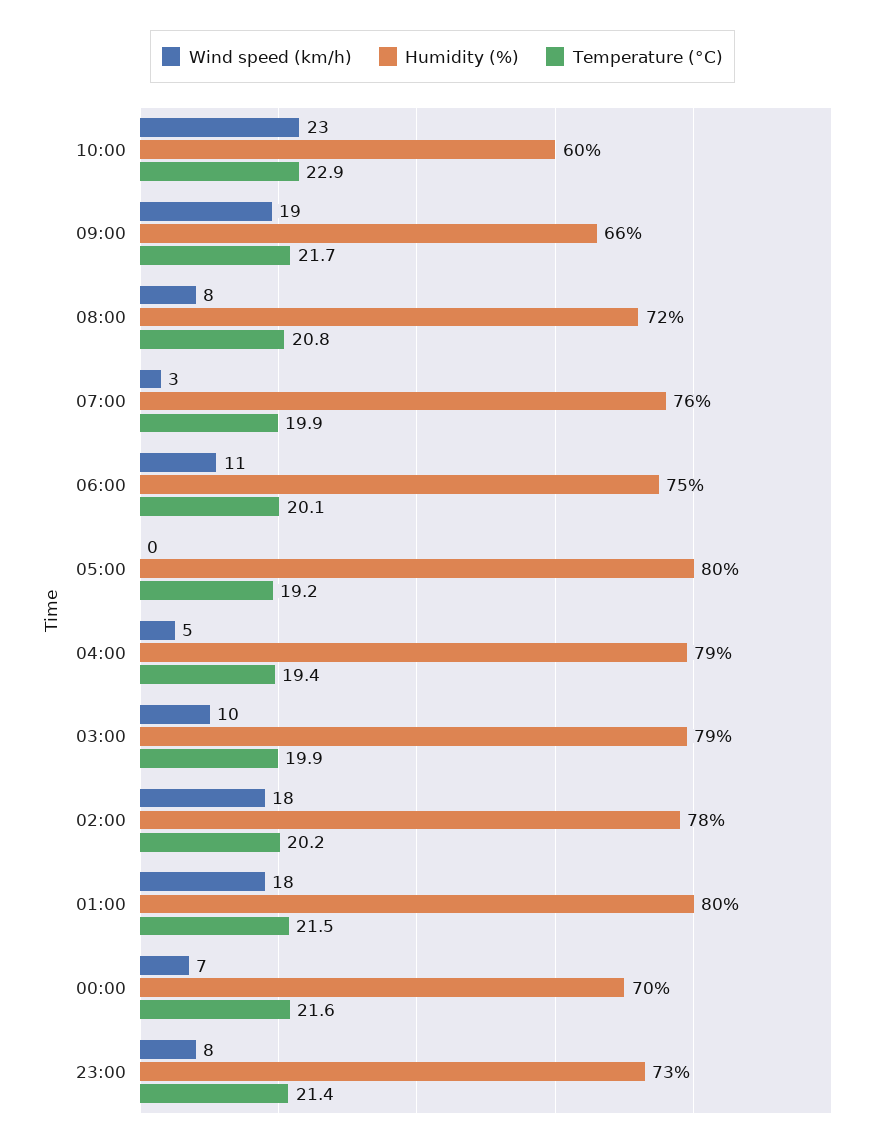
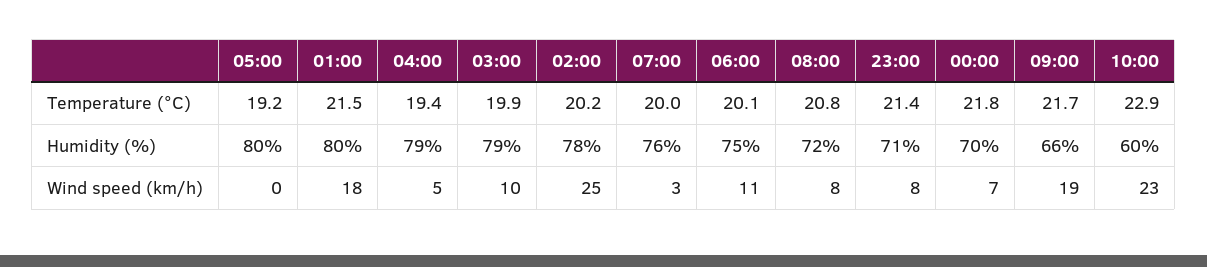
  {
    "Wind speed (km/h)": {
      "10:00": 23,
      "09:00": 19,
      "08:00": 8,
      "07:00": 3,
      "06:00": 11,
      "05:00": 0,
      "04:00": 5,
      "03:00": 10,
-     "02:00": 18,
+     "02:00": 25,
      "01:00": 18,
      "00:00": 7,
      "23:00": 8
    },
    "Humidity (%)": {
      "10:00": 60,
      "09:00": 66,
      "08:00": 72,
      "07:00": 76,
      "06:00": 75,
      "05:00": 80,
      "04:00": 79,
      "03:00": 79,
      "02:00": 78,
      "01:00": 80,
      "00:00": 70,
-     "23:00": 73
+     "23:00": 71
    },
    "Temperature (°C)": {
      "10:00": 22.9,
      "09:00": 21.7,
      "08:00": 20.8,
-     "07:00": 19.9,
+     "07:00": 20,
      "06:00": 20.1,
      "05:00": 19.2,
      "04:00": 19.4,
      "03:00": 19.9,
      "02:00": 20.2,
      "01:00": 21.5,
-     "00:00": 21.6,
+     "00:00": 21.8,
      "23:00": 21.4
    }
  }

